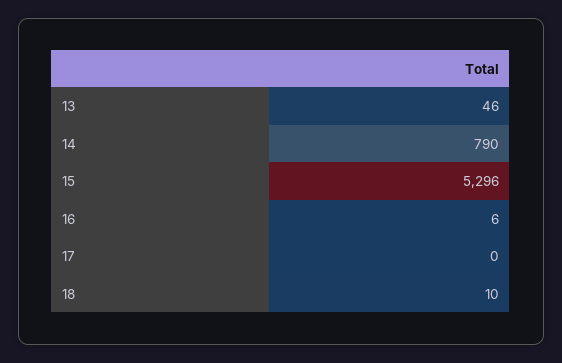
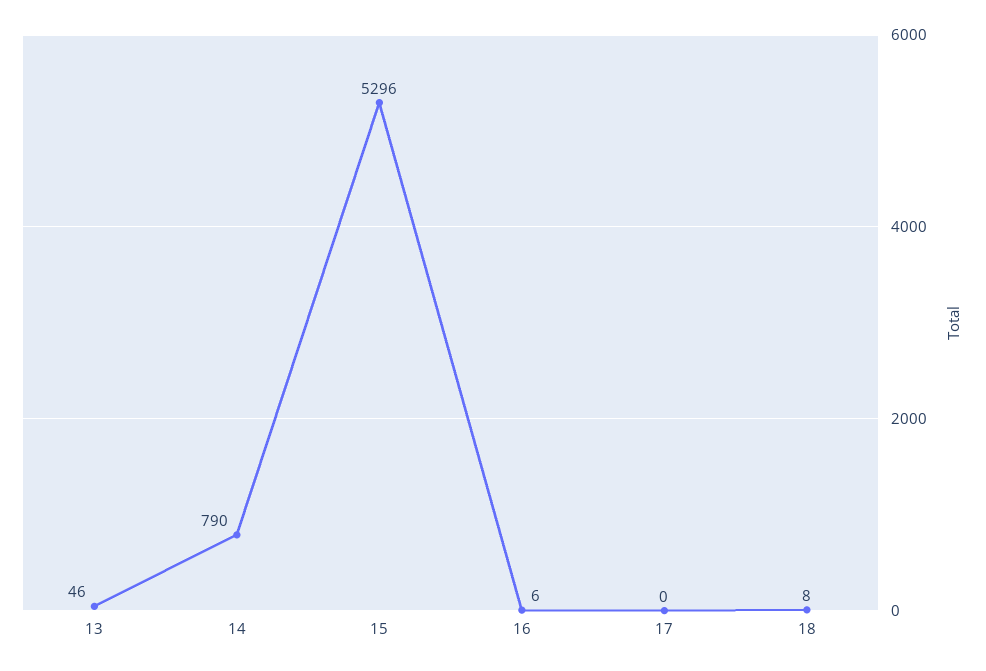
  {
    "13": 46,
    "14": 790,
    "15": 5296,
    "16": 6,
    "17": 0,
-   "18": 10
+   "18": 8
  }

